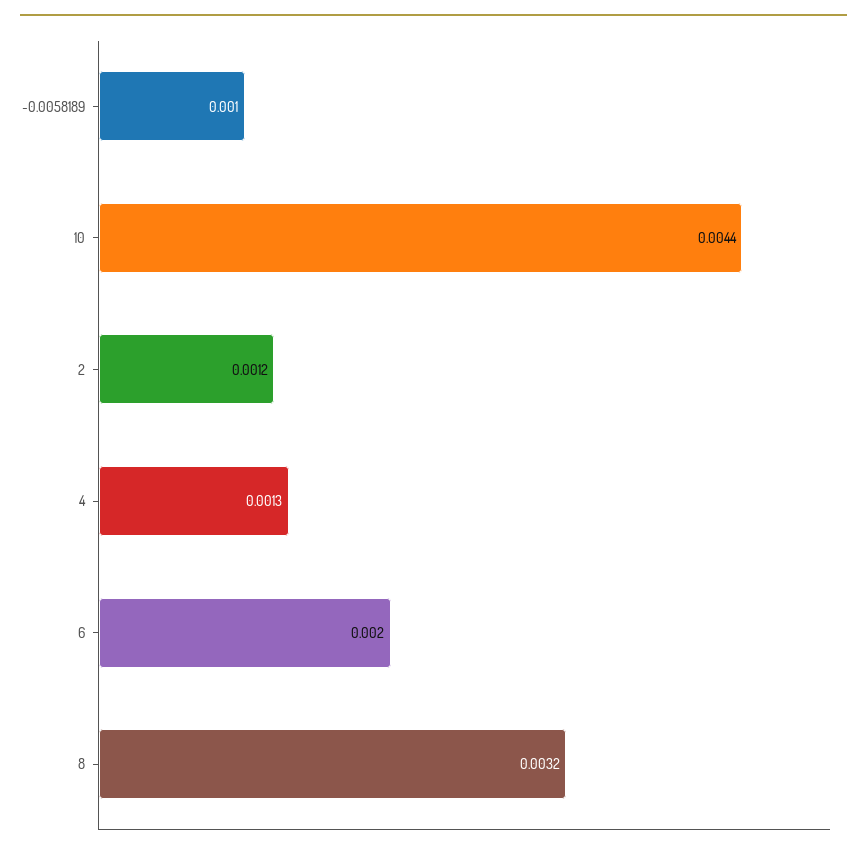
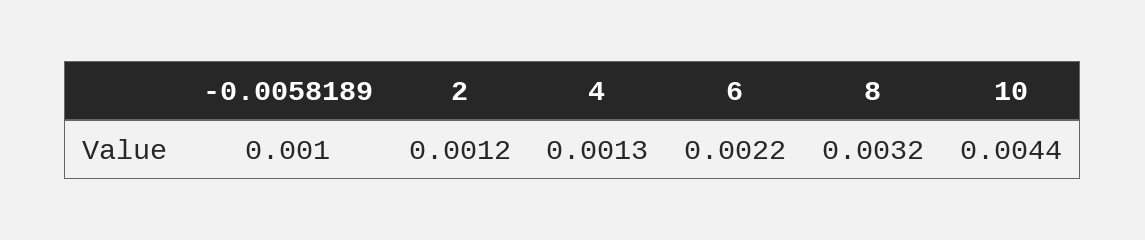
  {
    "-0.0058189": 0.001,
    "10": 0.0044,
    "2": 0.0012,
    "4": 0.0013,
-   "6": 0.002,
+   "6": 0.0022,
    "8": 0.0032
  }

